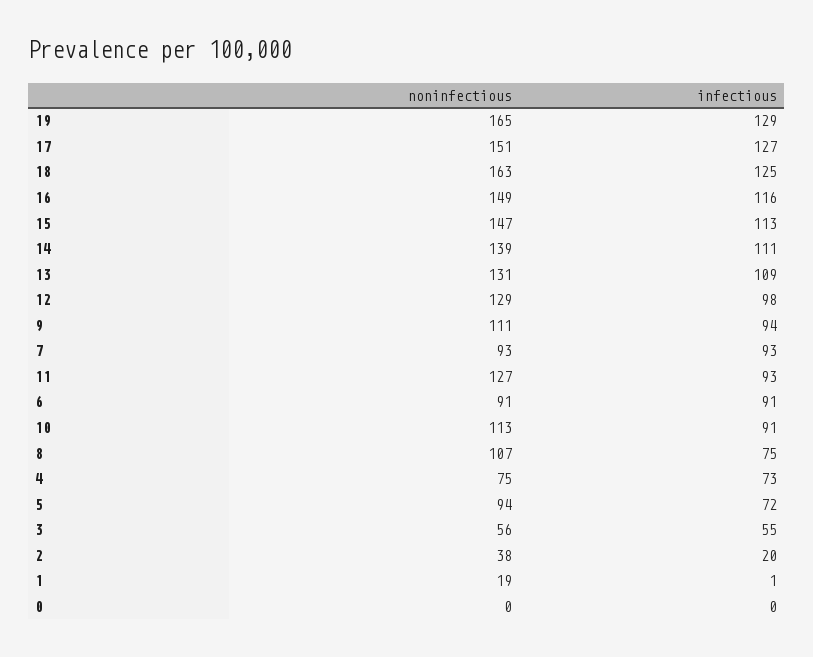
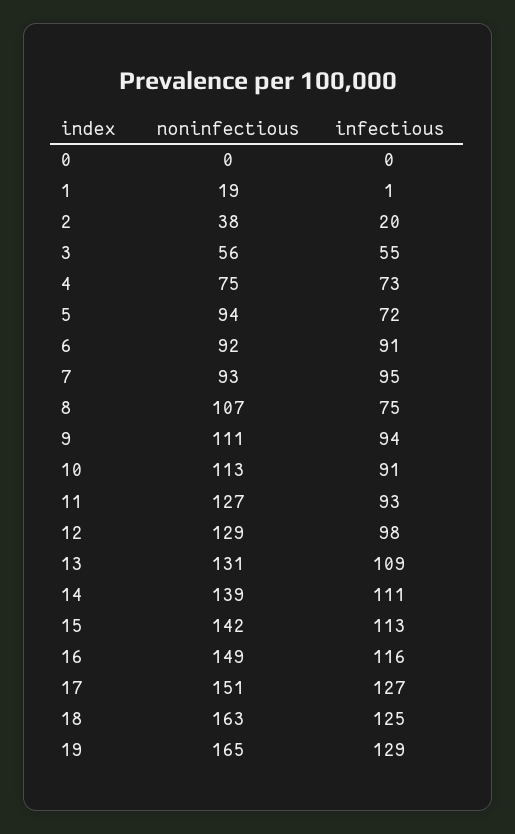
  {
    "noninfectious": {
      "19": 165,
      "17": 151,
      "18": 163,
      "16": 149,
-     "15": 147,
+     "15": 142,
      "14": 139,
      "13": 131,
      "12": 129,
      "9": 111,
      "7": 93,
      "11": 127,
-     "6": 91,
+     "6": 92,
      "10": 113,
      "8": 107,
      "4": 75,
      "5": 94,
      "3": 56,
      "2": 38,
      "1": 19,
      "0": 0
    },
    "infectious": {
      "19": 129,
      "17": 127,
      "18": 125,
      "16": 116,
      "15": 113,
      "14": 111,
      "13": 109,
      "12": 98,
      "9": 94,
-     "7": 93,
+     "7": 95,
      "11": 93,
      "6": 91,
      "10": 91,
      "8": 75,
      "4": 73,
      "5": 72,
      "3": 55,
      "2": 20,
      "1": 1,
      "0": 0
    }
  }

